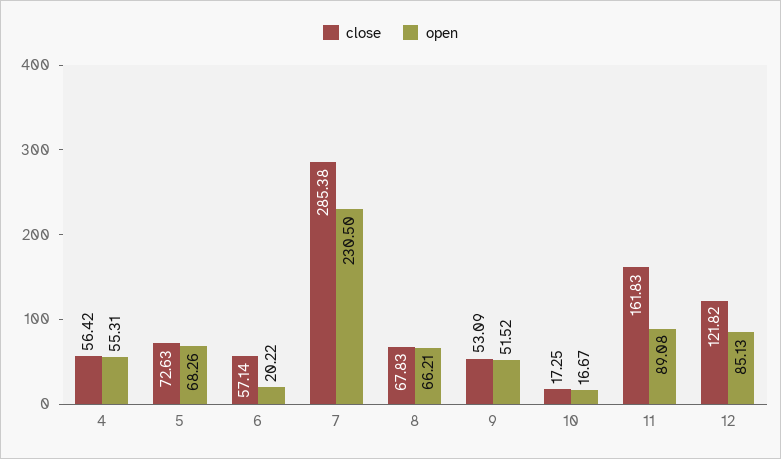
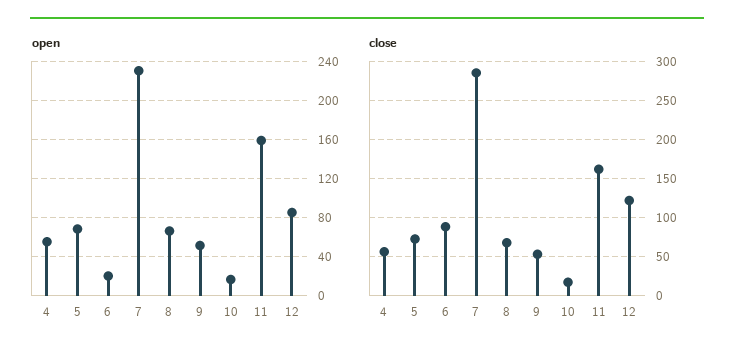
  {
    "close": {
      "4": 56.42,
      "5": 72.63,
-     "6": 57.14,
+     "6": 90,
      "7": 285.38,
      "8": 67.83,
      "9": 53.09,
      "10": 17.25,
      "11": 161.83,
      "12": 121.82
    },
    "open": {
      "4": 55.31,
      "5": 68.26,
      "6": 20.22,
      "7": 230.5,
      "8": 66.21,
      "9": 51.52,
      "10": 16.67,
-     "11": 89.08,
+     "11": 160,
      "12": 85.13
    }
  }

